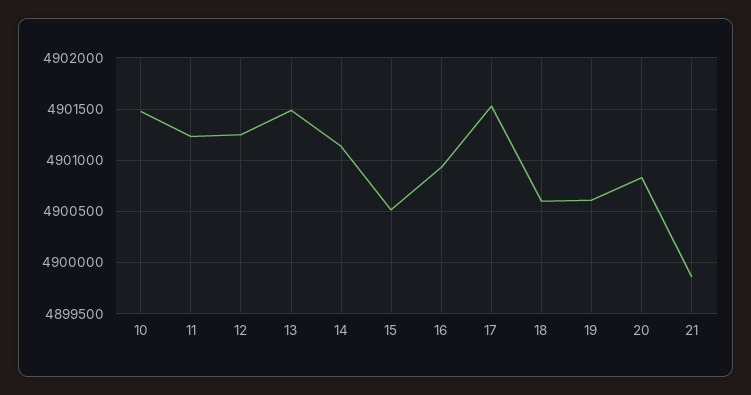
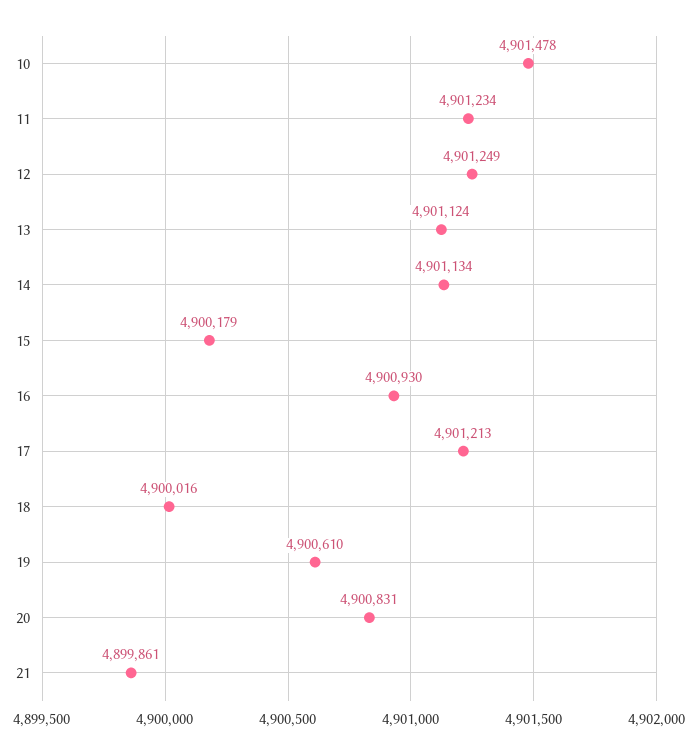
  {
    "10": 4901478,
    "11": 4901234,
    "12": 4901249,
-   "13": 4901500,
+   "13": 4901124,
    "14": 4901134,
-   "15": 4900500,
+   "15": 4900179,
    "16": 4900930,
-   "17": 4901500,
+   "17": 4901213,
-   "18": 4900600,
+   "18": 4900016,
    "19": 4900610,
    "20": 4900831,
    "21": 4899861
  }

